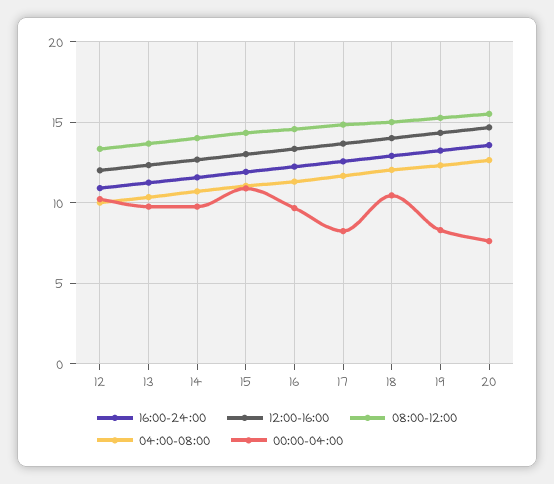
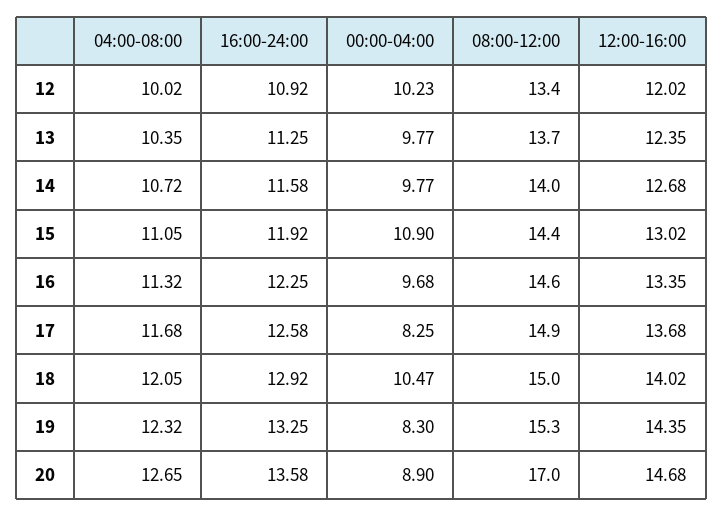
  {
    "16:00-24:00": {
      "12": 10.92,
      "13": 11.25,
      "14": 11.58,
      "15": 11.92,
      "16": 12.25,
      "17": 12.58,
      "18": 12.92,
      "19": 13.25,
      "20": 13.58
    },
    "12:00-16:00": {
      "12": 12.02,
      "13": 12.35,
      "14": 12.68,
      "15": 13.02,
      "16": 13.35,
      "17": 13.68,
      "18": 14.02,
      "19": 14.35,
      "20": 14.68
    },
    "08:00-12:00": {
      "12": 13.4,
      "13": 13.7,
      "14": 14,
      "15": 14.4,
      "16": 14.6,
      "17": 14.9,
      "18": 15,
      "19": 15.3,
-     "20": 15.5
+     "20": 17
    },
    "04:00-08:00": {
      "12": 10.02,
      "13": 10.35,
      "14": 10.72,
      "15": 11.05,
      "16": 11.32,
      "17": 11.68,
      "18": 12.05,
      "19": 12.32,
      "20": 12.65
    },
    "00:00-04:00": {
      "12": 10.23,
      "13": 9.77,
      "14": 9.77,
      "15": 10.9,
      "16": 9.68,
      "17": 8.25,
      "18": 10.47,
      "19": 8.3,
-     "20": 7.5
+     "20": 8.9
    }
  }

